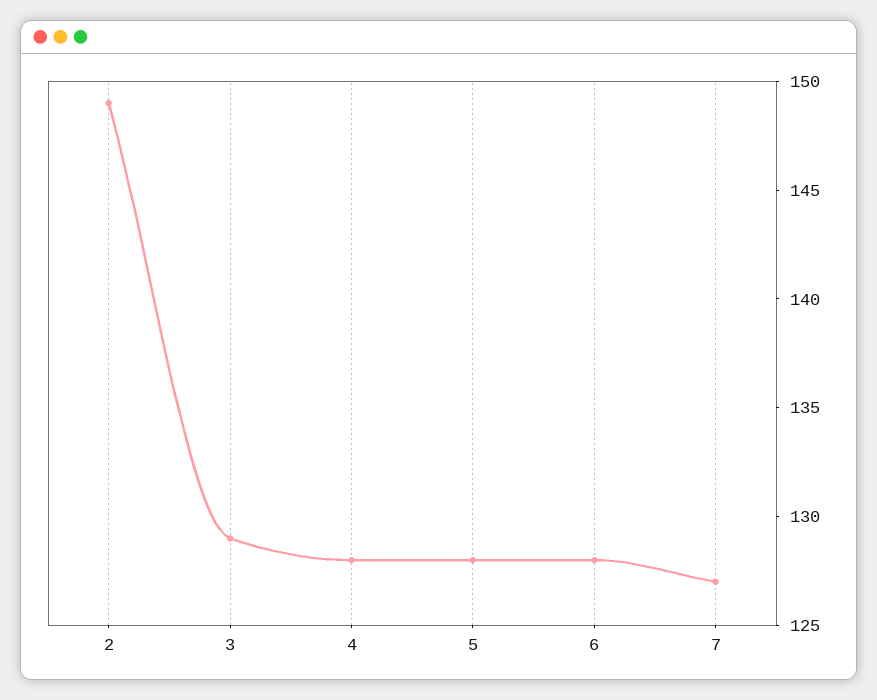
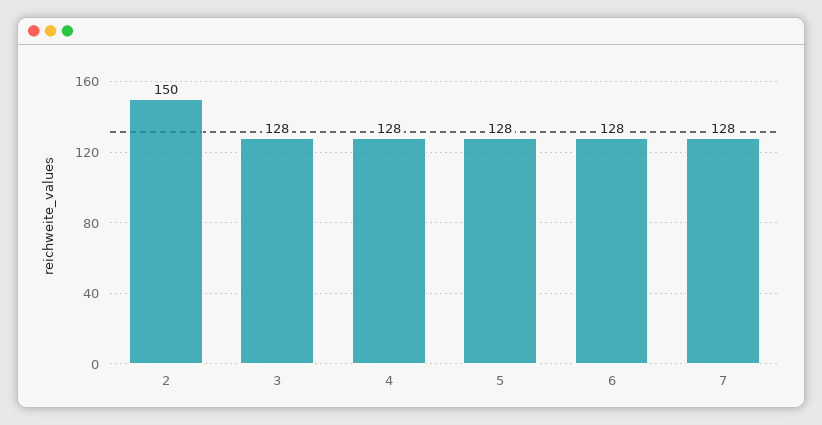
  {
-   "2": 149,
+   "2": 150,
-   "3": 129,
+   "3": 128,
    "4": 128,
    "5": 128,
    "6": 128,
-   "7": 127
+   "7": 128
  }

